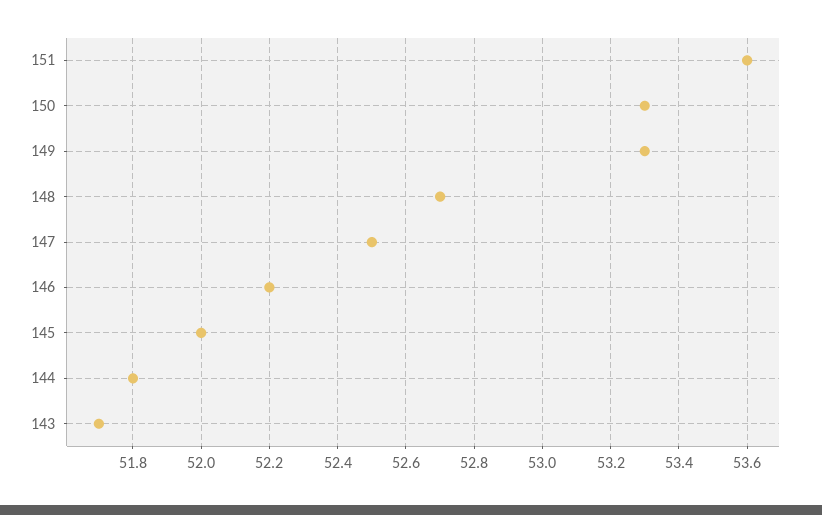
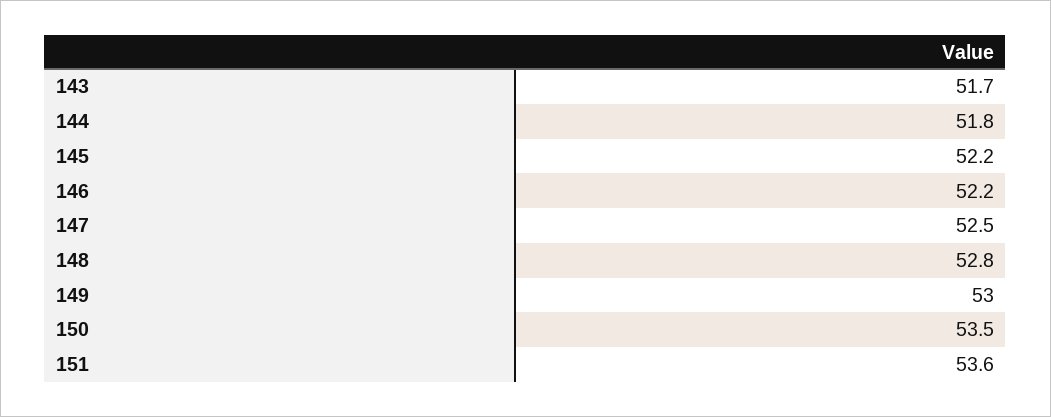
  {
    "151": 53.6,
-   "150": 53.3,
+   "150": 53.5,
-   "149": 53.3,
+   "149": 53,
-   "148": 52.7,
+   "148": 52.8,
    "147": 52.5,
    "146": 52.2,
-   "145": 52,
+   "145": 52.2,
    "144": 51.8,
    "143": 51.7
  }

